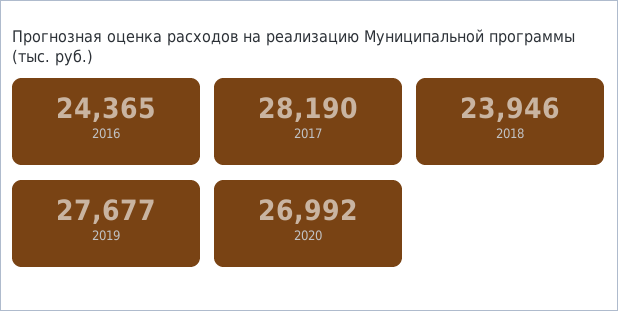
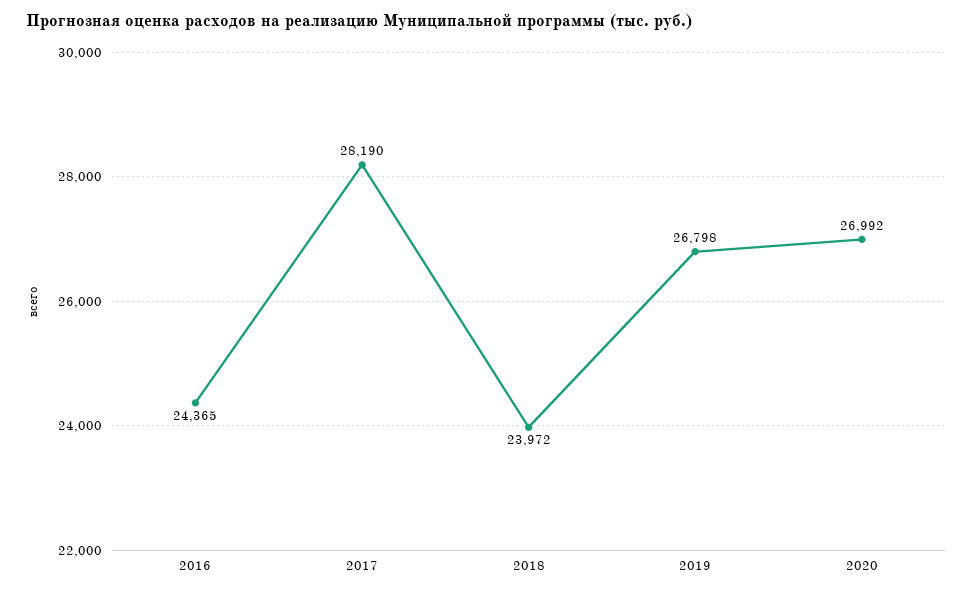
  {
    "2016": 24365,
    "2017": 28190,
-   "2018": 23946,
+   "2018": 23972,
-   "2019": 27677,
+   "2019": 26798,
    "2020": 26992
  }

